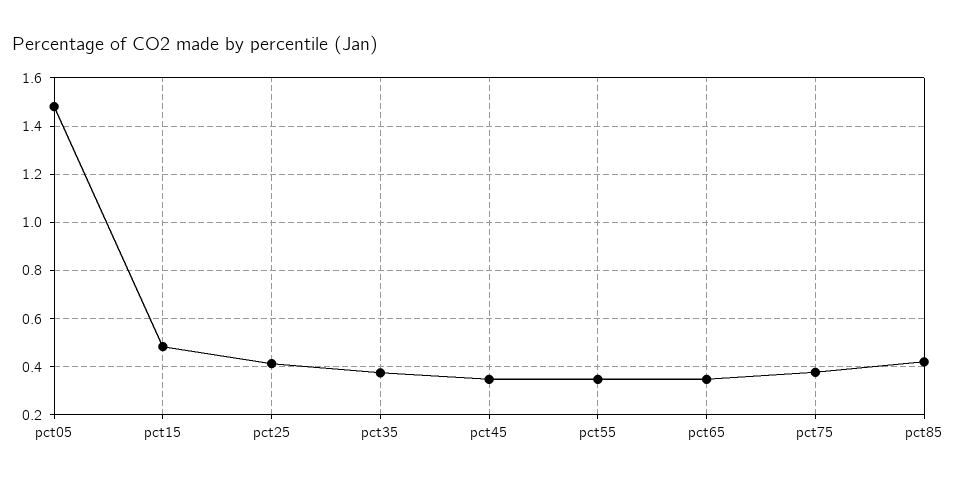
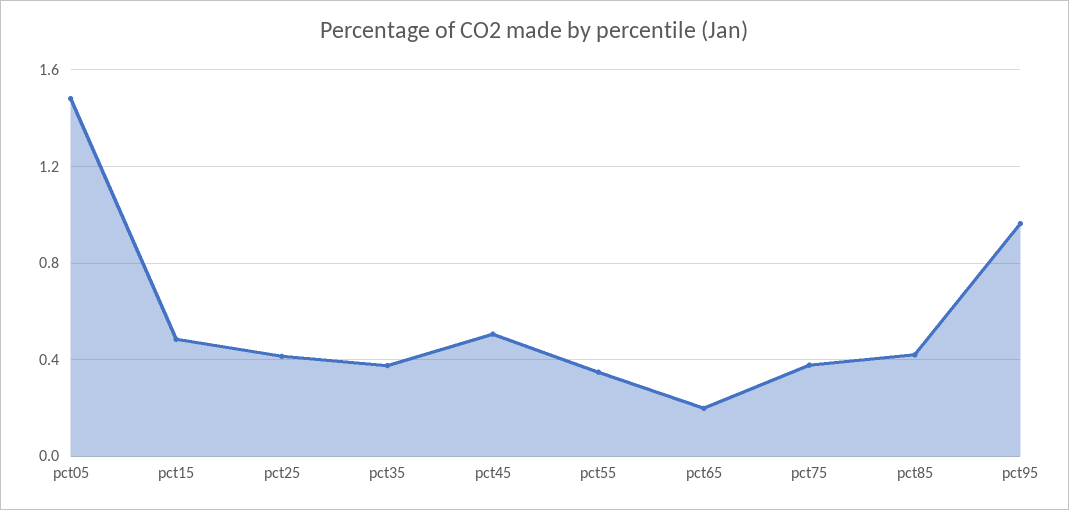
  {
    "pct05": 1.475,
    "pct15": 0.475,
    "pct25": 0.425,
    "pct35": 0.375,
-   "pct45": 0.35,
+   "pct45": 0.5,
    "pct55": 0.35,
-   "pct65": 0.35,
+   "pct65": 0.2,
    "pct75": 0.375,
-   "pct85": 0.425
+   "pct85": 0.425,
+   "pct95": 0.95
  }

